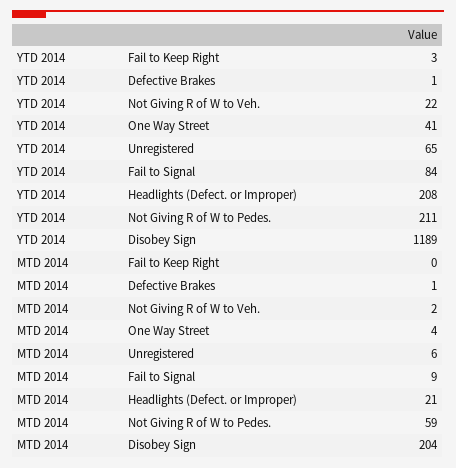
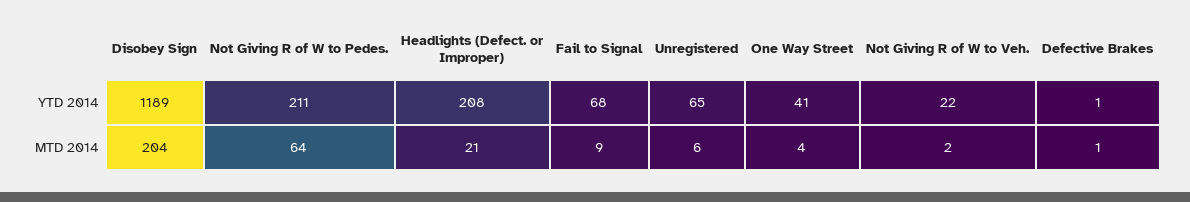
  {
    "YTD 2014": {
-     "Fail to Keep Right": 3,
      "Defective Brakes": 1,
      "Not Giving R of W to Veh.": 22,
      "One Way Street": 41,
      "Unregistered": 65,
-     "Fail to Signal": 84,
+     "Fail to Signal": 68,
      "Headlights (Defect. or Improper)": 208,
      "Not Giving R of W to Pedes.": 211,
      "Disobey Sign": 1189
    },
    "MTD 2014": {
-     "Fail to Keep Right": 0,
      "Defective Brakes": 1,
      "Not Giving R of W to Veh.": 2,
      "One Way Street": 4,
      "Unregistered": 6,
      "Fail to Signal": 9,
      "Headlights (Defect. or Improper)": 21,
-     "Not Giving R of W to Pedes.": 59,
+     "Not Giving R of W to Pedes.": 64,
      "Disobey Sign": 204
    }
  }

